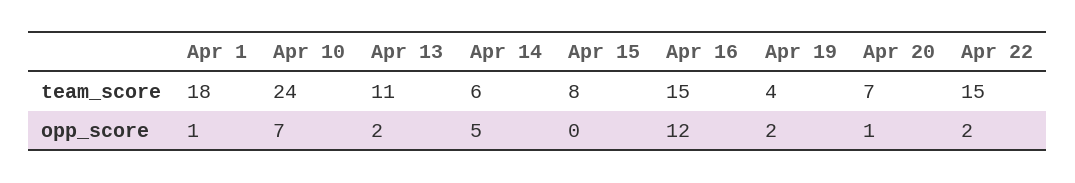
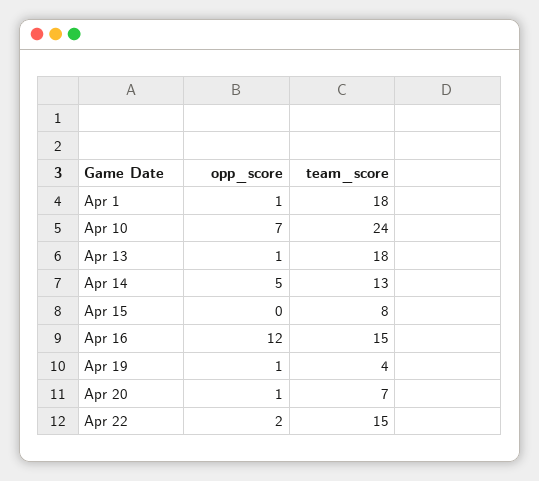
  {
    "Apr 1": {
      "team_score": 18,
      "opp_score": 1
    },
    "Apr 10": {
      "team_score": 24,
      "opp_score": 7
    },
    "Apr 13": {
-     "team_score": 11,
+     "team_score": 18,
-     "opp_score": 2
+     "opp_score": 1
    },
    "Apr 14": {
-     "team_score": 6,
+     "team_score": 13,
      "opp_score": 5
    },
    "Apr 15": {
      "team_score": 8,
      "opp_score": 0
    },
    "Apr 16": {
      "team_score": 15,
      "opp_score": 12
    },
    "Apr 19": {
      "team_score": 4,
-     "opp_score": 2
+     "opp_score": 1
    },
    "Apr 20": {
      "team_score": 7,
      "opp_score": 1
    },
    "Apr 22": {
      "team_score": 15,
      "opp_score": 2
    }
  }

